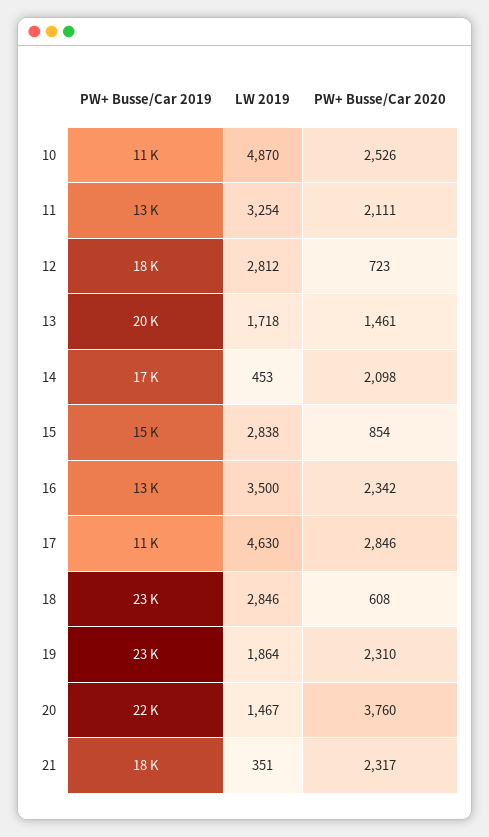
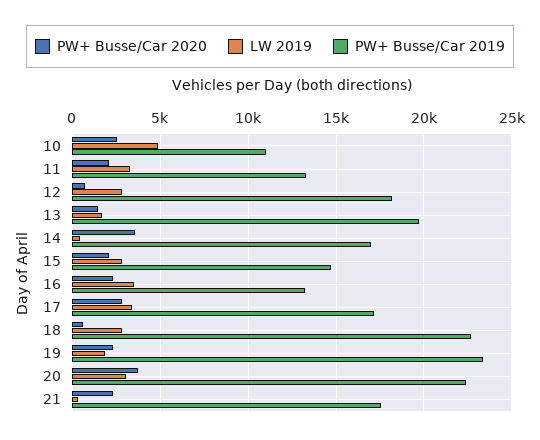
  {
    "PW+ Busse/Car 2019": {
      "10": 11000,
      "11": 13000,
      "12": 18000,
      "13": 20000,
      "14": 17000,
      "15": 15000,
      "16": 13000,
-     "17": 11000,
+     "17": 17000,
      "18": 23000,
      "19": 23000,
      "20": 22000,
      "21": 18000
    },
    "LW 2019": {
      "10": 4870,
      "11": 3254,
      "12": 2812,
      "13": 1718,
      "14": 453,
      "15": 2838,
      "16": 3500,
-     "17": 4630,
+     "17": 3500,
      "18": 2846,
      "19": 1864,
-     "20": 1467,
+     "20": 3000,
      "21": 351
    },
    "PW+ Busse/Car 2020": {
      "10": 2526,
      "11": 2111,
      "12": 723,
      "13": 1461,
-     "14": 2098,
+     "14": 3500,
-     "15": 854,
+     "15": 2000,
      "16": 2342,
      "17": 2846,
      "18": 608,
      "19": 2310,
      "20": 3760,
      "21": 2317
    }
  }

